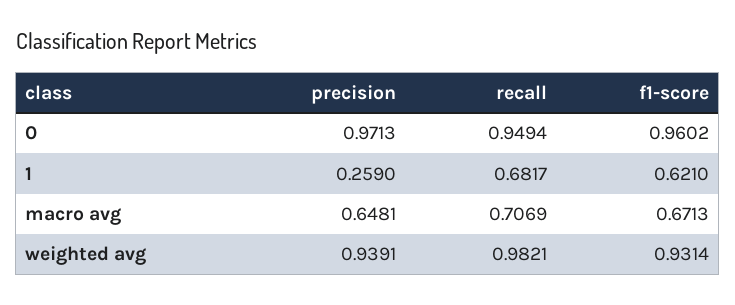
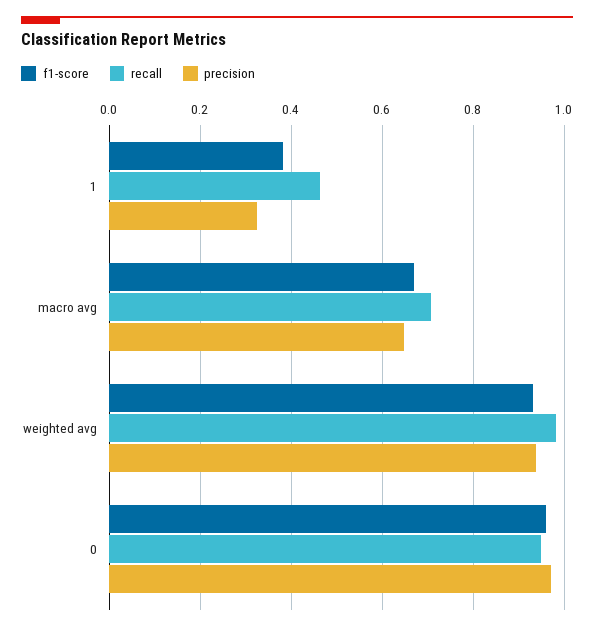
  {
    "precision": {
      "0": 0.9713,
-     "1": 0.259,
+     "1": 0.32,
      "macro avg": 0.6481,
      "weighted avg": 0.9391
    },
    "recall": {
      "0": 0.9494,
-     "1": 0.6817,
+     "1": 0.46,
      "macro avg": 0.7069,
      "weighted avg": 0.9821
    },
    "f1-score": {
      "0": 0.9602,
-     "1": 0.621,
+     "1": 0.38,
      "macro avg": 0.6713,
      "weighted avg": 0.9314
    }
  }

